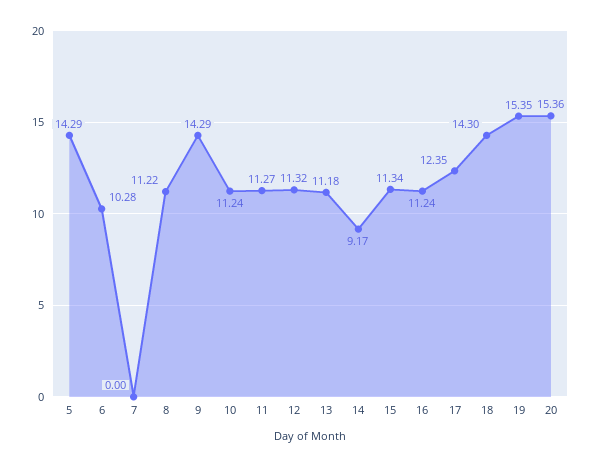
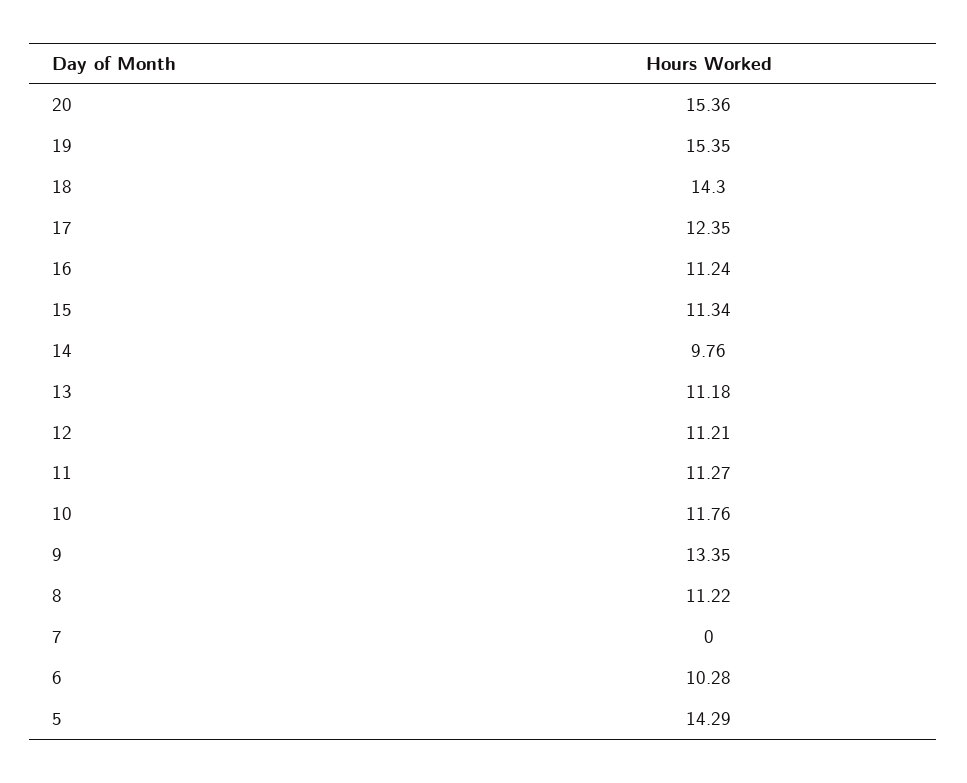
  {
    "5": 14.29,
    "6": 10.28,
    "7": 0,
    "8": 11.22,
-   "9": 14.29,
+   "9": 13.35,
-   "10": 11.24,
+   "10": 11.76,
    "11": 11.27,
-   "12": 11.32,
+   "12": 11.21,
    "13": 11.18,
-   "14": 9.17,
+   "14": 9.76,
    "15": 11.34,
    "16": 11.24,
    "17": 12.35,
    "18": 14.3,
    "19": 15.35,
    "20": 15.36
  }

